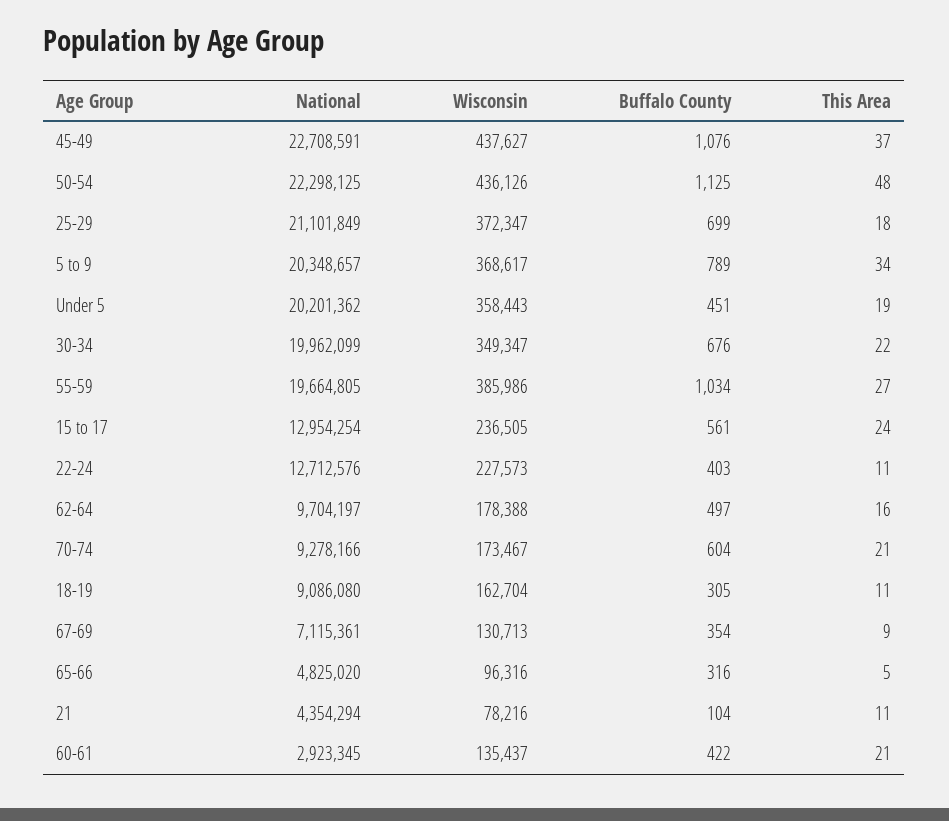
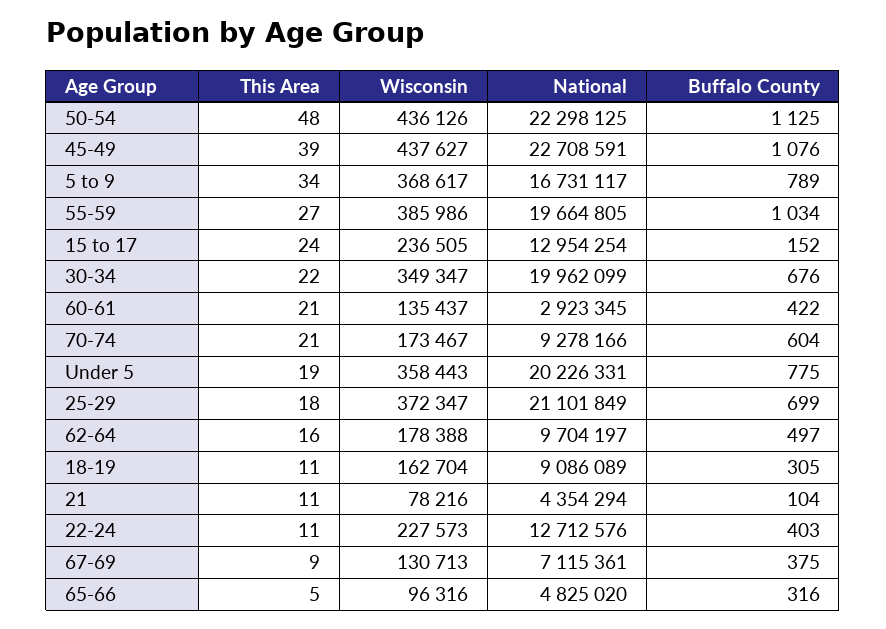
  {
    "National": {
      "45-49": 22708591,
      "50-54": 22298125,
      "25-29": 21101849,
-     "5 to 9": 20348657,
+     "5 to 9": 16731117,
-     "Under 5": 20201362,
+     "Under 5": 20226331,
      "30-34": 19962099,
      "55-59": 19664805,
      "15 to 17": 12954254,
      "22-24": 12712576,
      "62-64": 9704197,
      "70-74": 9278166,
-     "18-19": 9086080,
+     "18-19": 9086089,
      "67-69": 7115361,
      "65-66": 4825020,
      "21": 4354294,
      "60-61": 2923345
    },
    "Wisconsin": {
      "45-49": 437627,
      "50-54": 436126,
      "25-29": 372347,
      "5 to 9": 368617,
      "Under 5": 358443,
      "30-34": 349347,
      "55-59": 385986,
      "15 to 17": 236505,
      "22-24": 227573,
      "62-64": 178388,
      "70-74": 173467,
      "18-19": 162704,
      "67-69": 130713,
      "65-66": 96316,
      "21": 78216,
      "60-61": 135437
    },
    "Buffalo County": {
      "45-49": 1076,
      "50-54": 1125,
      "25-29": 699,
      "5 to 9": 789,
-     "Under 5": 451,
+     "Under 5": 775,
      "30-34": 676,
      "55-59": 1034,
-     "15 to 17": 561,
+     "15 to 17": 152,
      "22-24": 403,
      "62-64": 497,
      "70-74": 604,
      "18-19": 305,
-     "67-69": 354,
+     "67-69": 375,
      "65-66": 316,
      "21": 104,
      "60-61": 422
    },
    "This Area": {
-     "45-49": 37,
+     "45-49": 39,
      "50-54": 48,
      "25-29": 18,
      "5 to 9": 34,
      "Under 5": 19,
      "30-34": 22,
      "55-59": 27,
      "15 to 17": 24,
      "22-24": 11,
      "62-64": 16,
      "70-74": 21,
      "18-19": 11,
      "67-69": 9,
      "65-66": 5,
      "21": 11,
      "60-61": 21
    }
  }

